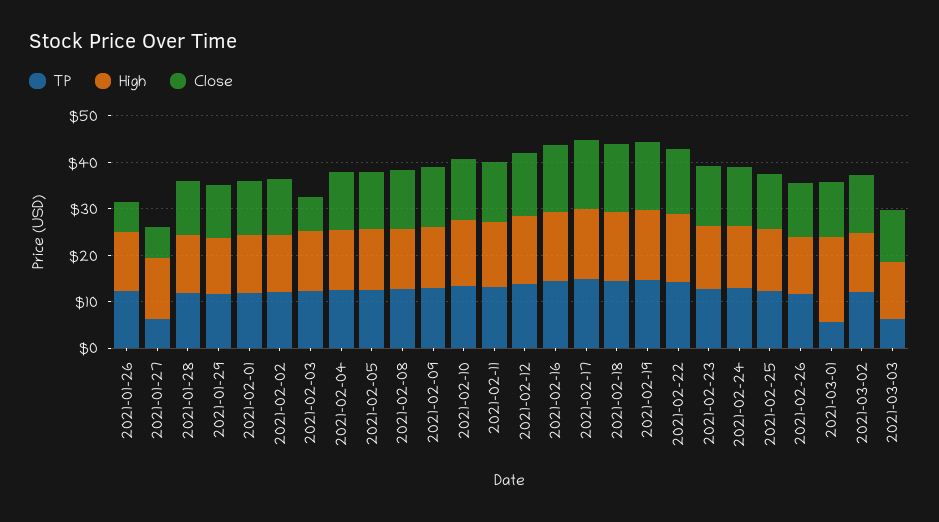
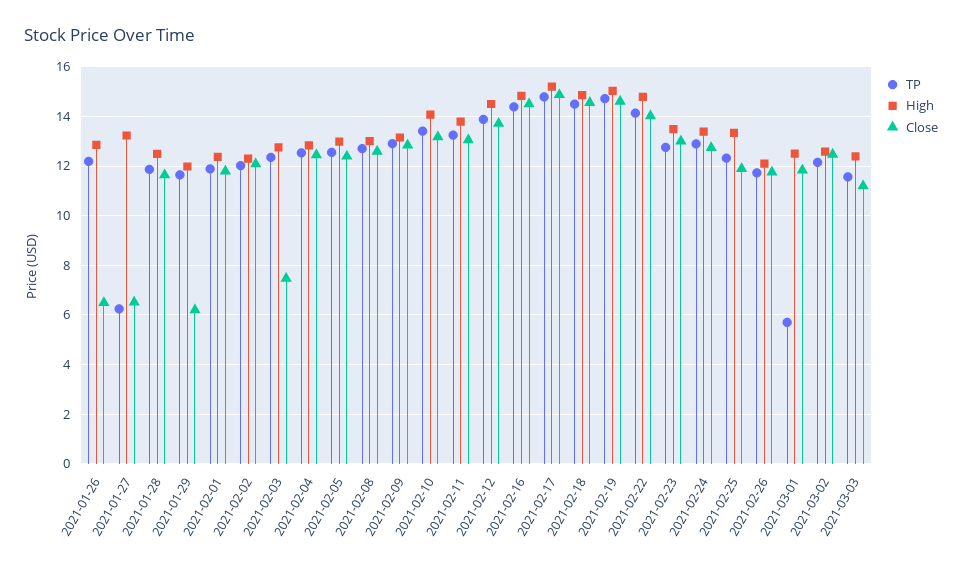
  {
    "TP": {
      "2021-01-26": 12.25,
      "2021-01-27": 6.25,
      "2021-01-28": 11.75,
      "2021-01-29": 11.75,
      "2021-02-01": 12,
      "2021-02-02": 12,
      "2021-02-03": 12.25,
      "2021-02-04": 12.5,
      "2021-02-05": 12.5,
      "2021-02-08": 12.75,
      "2021-02-09": 13,
      "2021-02-10": 13.5,
      "2021-02-11": 13.25,
      "2021-02-12": 14,
      "2021-02-16": 14.5,
      "2021-02-17": 14.75,
      "2021-02-18": 14.5,
      "2021-02-19": 14.75,
      "2021-02-22": 14.25,
      "2021-02-23": 12.75,
      "2021-02-24": 13,
      "2021-02-25": 12.25,
      "2021-02-26": 11.75,
      "2021-03-01": 5.75,
      "2021-03-02": 12.25,
-     "2021-03-03": 6
+     "2021-03-03": 11.5
    },
    "High": {
      "2021-01-26": 12.75,
      "2021-01-27": 13.25,
      "2021-01-28": 12.5,
      "2021-01-29": 12,
      "2021-02-01": 12.25,
      "2021-02-02": 12.25,
      "2021-02-03": 12.75,
      "2021-02-04": 12.75,
      "2021-02-05": 13,
      "2021-02-08": 13,
      "2021-02-09": 13.25,
      "2021-02-10": 14,
      "2021-02-11": 13.75,
      "2021-02-12": 14.5,
      "2021-02-16": 14.75,
      "2021-02-17": 15.25,
      "2021-02-18": 14.75,
      "2021-02-19": 15,
      "2021-02-22": 14.75,
      "2021-02-23": 13.5,
      "2021-02-24": 13.5,
      "2021-02-25": 13.25,
      "2021-02-26": 12,
-     "2021-03-01": 18,
+     "2021-03-01": 12.5,
      "2021-03-02": 12.5,
      "2021-03-03": 12.5
    },
    "Close": {
      "2021-01-26": 6.5,
      "2021-01-27": 6.5,
      "2021-01-28": 11.75,
-     "2021-01-29": 12,
+     "2021-01-29": 6.25,
      "2021-02-01": 11.75,
      "2021-02-02": 12,
      "2021-02-03": 7.5,
      "2021-02-04": 12.5,
      "2021-02-05": 12.5,
      "2021-02-08": 12.5,
      "2021-02-09": 12.75,
      "2021-02-10": 13.25,
      "2021-02-11": 13,
      "2021-02-12": 13.75,
      "2021-02-16": 14.5,
      "2021-02-17": 14.75,
      "2021-02-18": 14.5,
      "2021-02-19": 14.5,
      "2021-02-22": 14,
      "2021-02-23": 13,
      "2021-02-24": 12.75,
      "2021-02-25": 12,
      "2021-02-26": 11.75,
      "2021-03-01": 11.75,
      "2021-03-02": 12.5,
      "2021-03-03": 11.25
    }
  }

